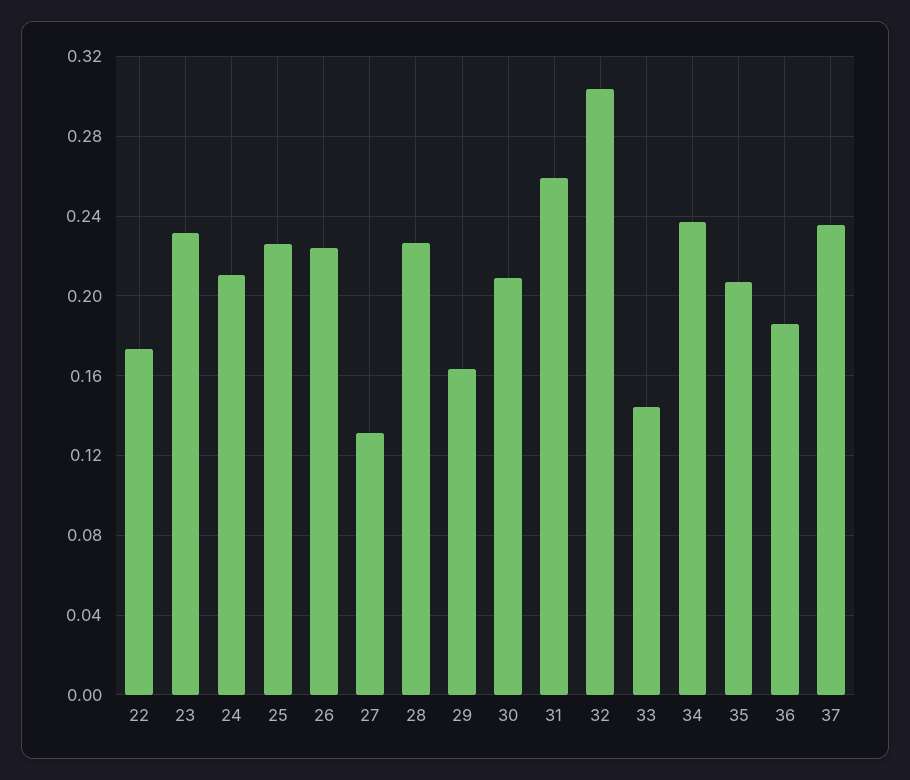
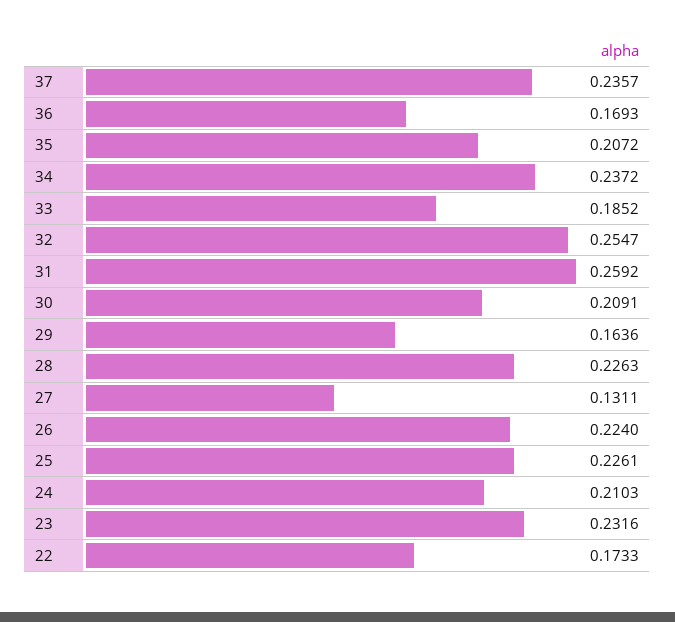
  {
    "22": 0.1733,
    "23": 0.2316,
    "24": 0.2103,
    "25": 0.2261,
    "26": 0.224,
    "27": 0.1311,
    "28": 0.2263,
    "29": 0.1636,
    "30": 0.2091,
    "31": 0.2592,
-   "32": 0.305,
+   "32": 0.2547,
-   "33": 0.145,
+   "33": 0.1852,
    "34": 0.2372,
    "35": 0.2072,
-   "36": 0.185,
+   "36": 0.1693,
    "37": 0.2357
  }

